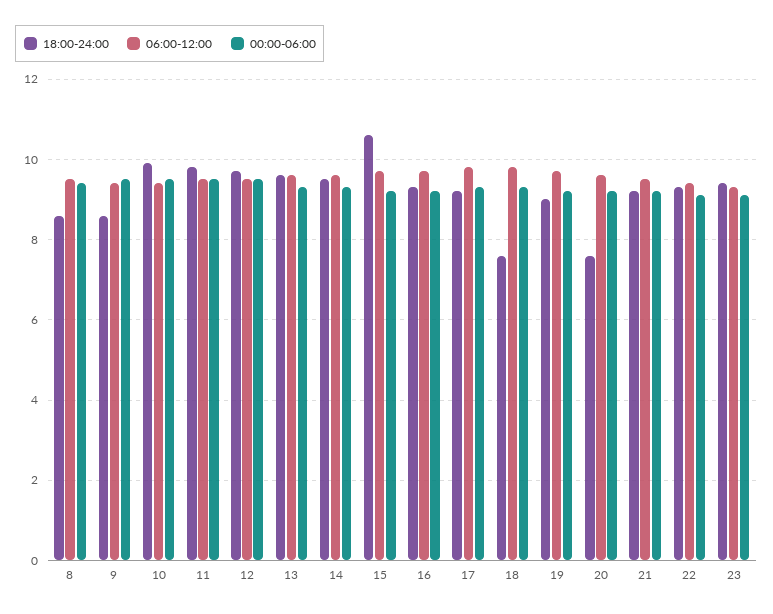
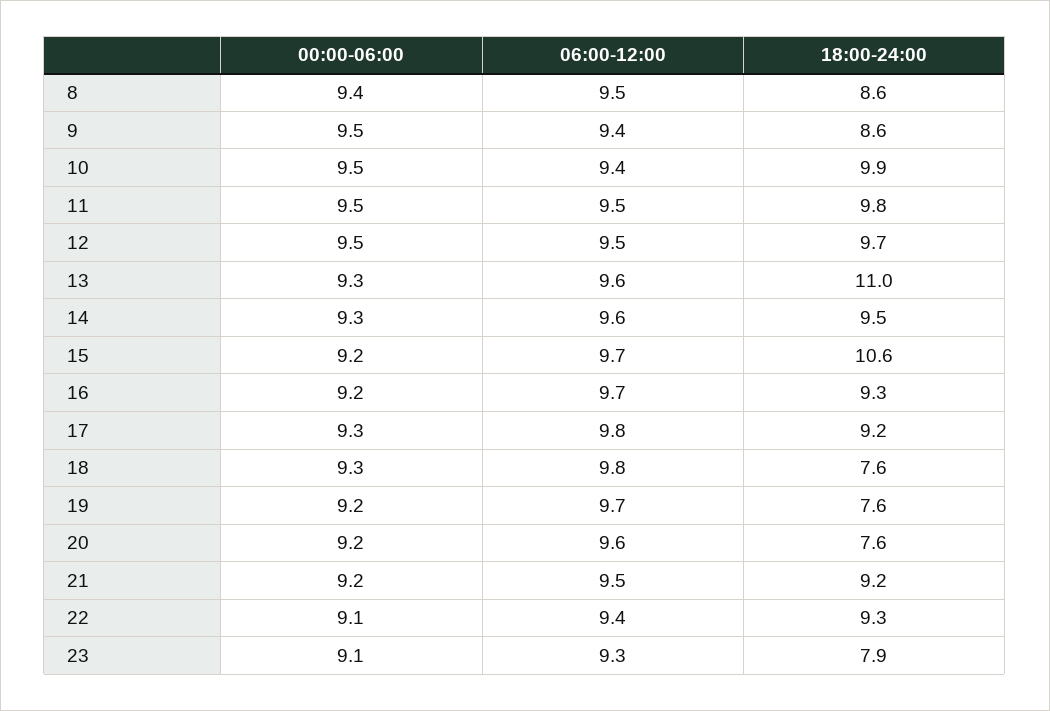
  {
    "18:00-24:00": {
      "8": 8.6,
      "9": 8.6,
      "10": 9.9,
      "11": 9.8,
      "12": 9.7,
-     "13": 9.5,
+     "13": 11,
      "14": 9.5,
      "15": 10.6,
      "16": 9.3,
      "17": 9.2,
      "18": 7.6,
-     "19": 9,
+     "19": 7.6,
      "20": 7.6,
      "21": 9.2,
      "22": 9.3,
-     "23": 9.5
+     "23": 7.9
    },
    "06:00-12:00": {
      "8": 9.5,
      "9": 9.4,
      "10": 9.4,
      "11": 9.5,
      "12": 9.5,
      "13": 9.6,
      "14": 9.6,
      "15": 9.7,
      "16": 9.7,
      "17": 9.8,
      "18": 9.8,
      "19": 9.7,
      "20": 9.6,
      "21": 9.5,
      "22": 9.4,
      "23": 9.3
    },
    "00:00-06:00": {
      "8": 9.4,
      "9": 9.5,
      "10": 9.5,
      "11": 9.5,
      "12": 9.5,
      "13": 9.3,
      "14": 9.3,
      "15": 9.2,
      "16": 9.2,
      "17": 9.3,
      "18": 9.3,
      "19": 9.2,
      "20": 9.2,
      "21": 9.2,
      "22": 9.1,
      "23": 9.1
    }
  }

